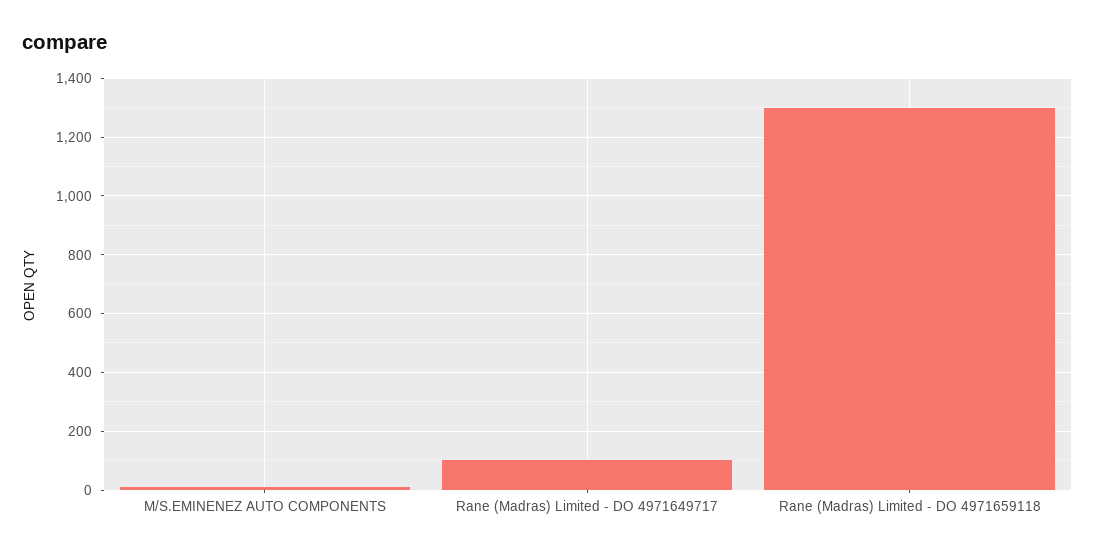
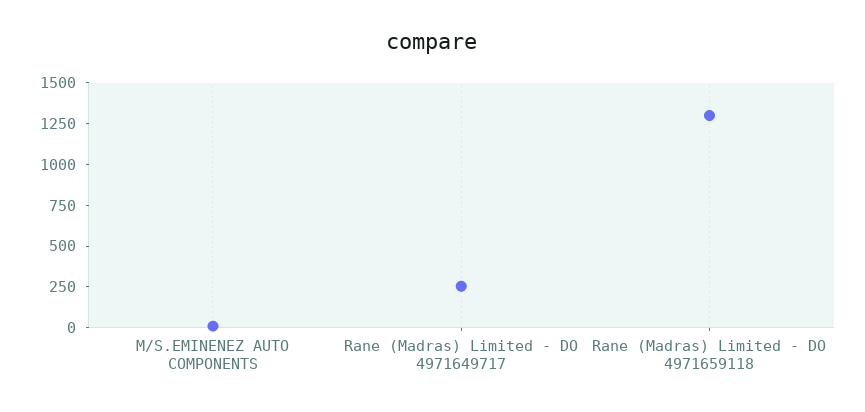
  {
    "M/S.EMINENEZ AUTO COMPONENTS": 0,
-   "Rane (Madras) Limited - DO 4971649717": 100,
+   "Rane (Madras) Limited - DO 4971649717": 250,
    "Rane (Madras) Limited - DO 4971659118": 1300
  }

